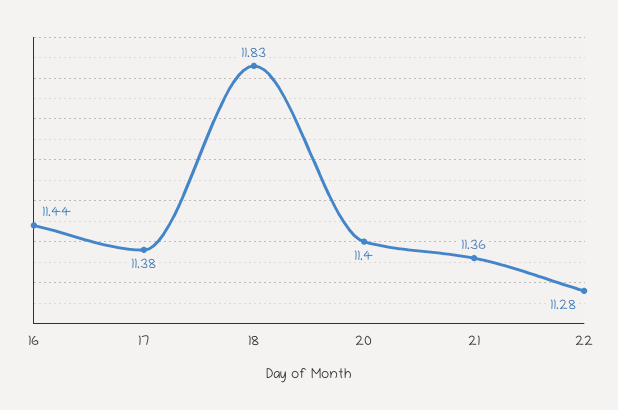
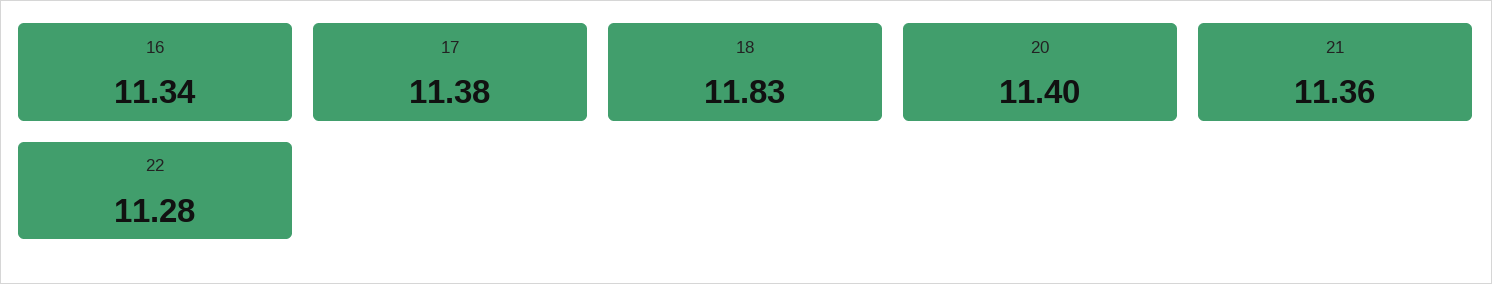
  {
-   "16": 11.44,
+   "16": 11.34,
    "17": 11.38,
    "18": 11.83,
    "20": 11.4,
    "21": 11.36,
    "22": 11.28
  }

